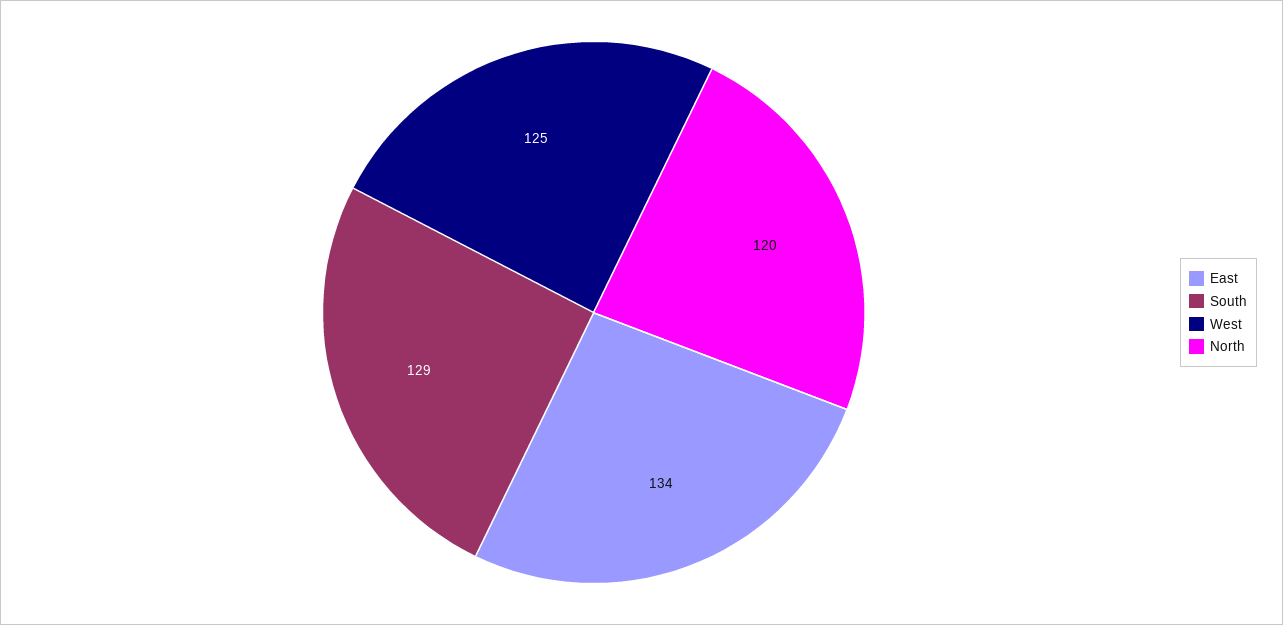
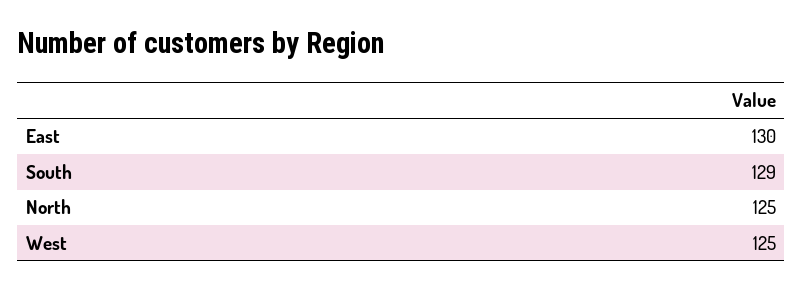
  {
-   "East": 134,
+   "East": 130,
    "South": 129,
    "West": 125,
-   "North": 120
+   "North": 125
  }

